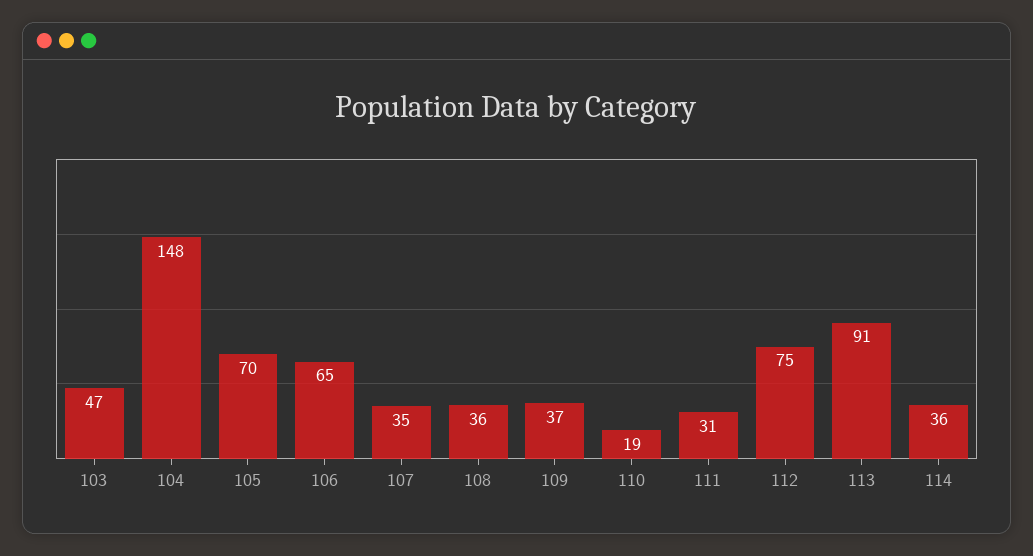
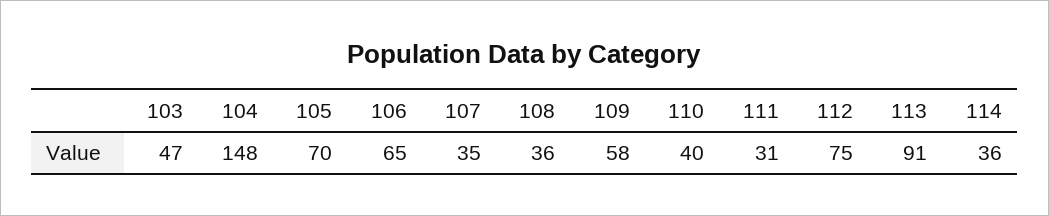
  {
    "103": 47,
    "104": 148,
    "105": 70,
    "106": 65,
    "107": 35,
    "108": 36,
-   "109": 37,
+   "109": 58,
-   "110": 19,
+   "110": 40,
    "111": 31,
    "112": 75,
    "113": 91,
    "114": 36
  }

